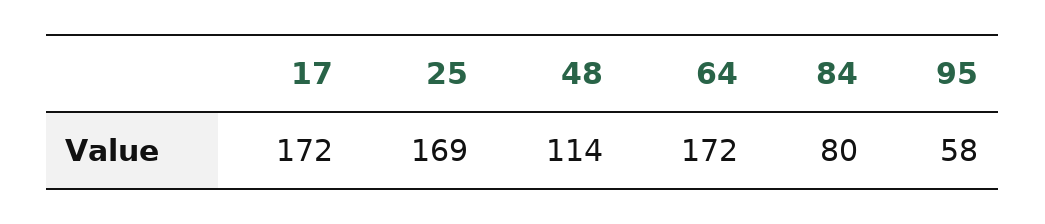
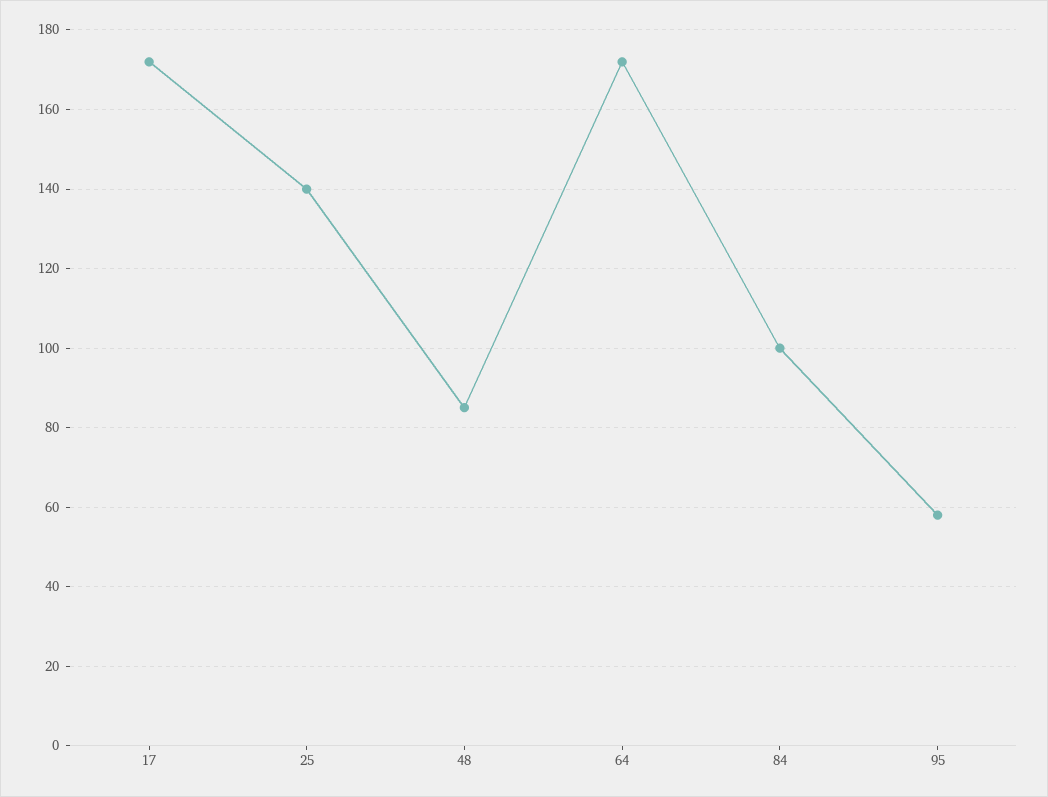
  {
    "17": 172,
-   "25": 169,
+   "25": 140,
-   "48": 114,
+   "48": 85,
    "64": 172,
-   "84": 80,
+   "84": 100,
    "95": 58
  }

